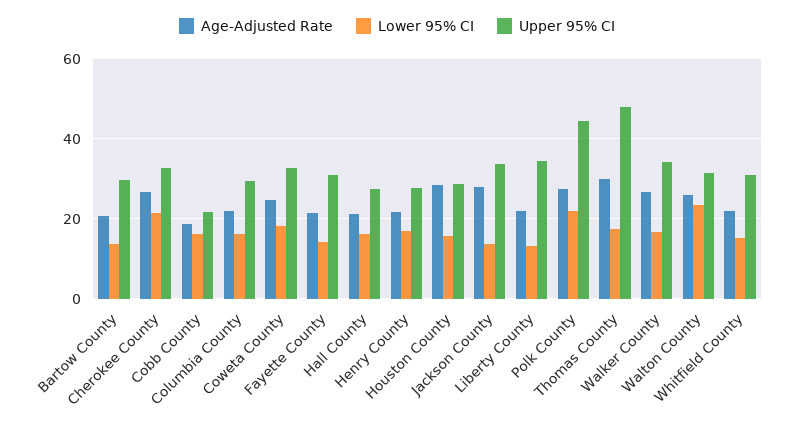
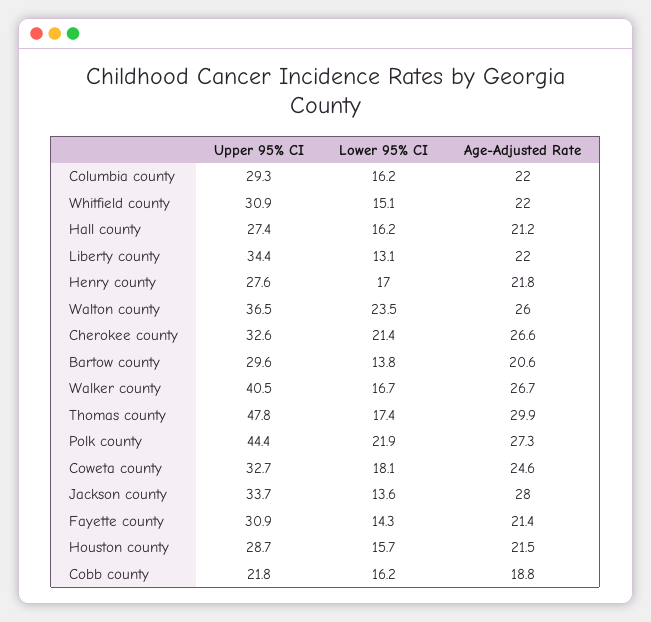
  {
    "Age-Adjusted Rate": {
      "Bartow County": 20.6,
      "Cherokee County": 26.6,
      "Cobb County": 18.8,
      "Columbia County": 22,
      "Coweta County": 24.6,
      "Fayette County": 21.4,
      "Hall County": 21.2,
      "Henry County": 21.8,
-     "Houston County": 28,
+     "Houston County": 21.5,
      "Jackson County": 28,
      "Liberty County": 22,
      "Polk County": 27.3,
      "Thomas County": 29.9,
      "Walker County": 26.7,
      "Walton County": 26,
      "Whitfield County": 22
    },
    "Lower 95% CI": {
      "Bartow County": 13.8,
      "Cherokee County": 21.4,
      "Cobb County": 16.2,
      "Columbia County": 16.2,
      "Coweta County": 18.1,
      "Fayette County": 14.3,
      "Hall County": 16.2,
      "Henry County": 17,
      "Houston County": 15.7,
      "Jackson County": 13.6,
      "Liberty County": 13.1,
      "Polk County": 21.9,
      "Thomas County": 17.4,
      "Walker County": 16.7,
      "Walton County": 23.5,
      "Whitfield County": 15.1
    },
    "Upper 95% CI": {
      "Bartow County": 29.6,
      "Cherokee County": 32.6,
      "Cobb County": 21.8,
      "Columbia County": 29.3,
      "Coweta County": 32.7,
      "Fayette County": 30.9,
      "Hall County": 27.4,
      "Henry County": 27.6,
      "Houston County": 28.7,
      "Jackson County": 33.7,
      "Liberty County": 34.4,
      "Polk County": 44.4,
      "Thomas County": 47.8,
-     "Walker County": 34,
+     "Walker County": 40.5,
-     "Walton County": 32,
+     "Walton County": 36.5,
      "Whitfield County": 30.9
    }
  }

